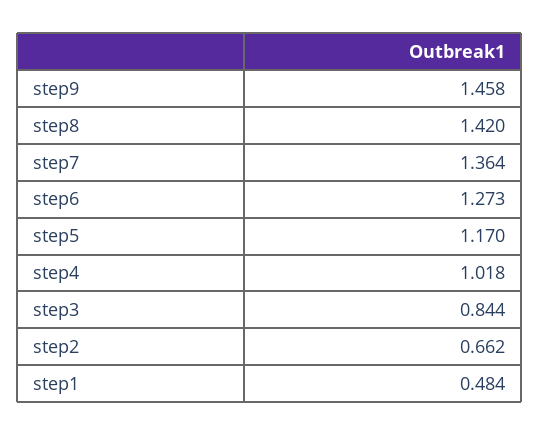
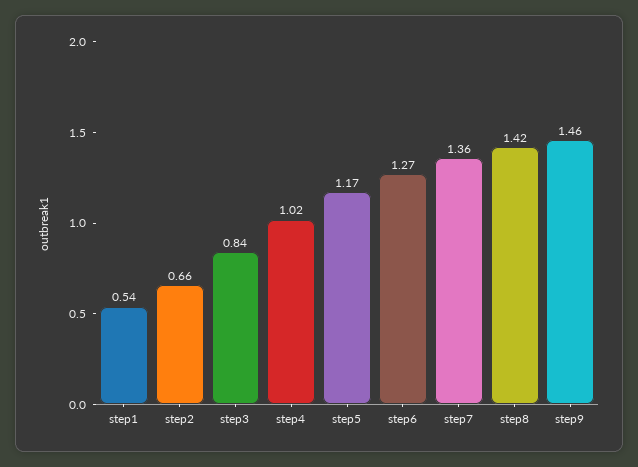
  {
    "step9": 1.458,
    "step8": 1.42,
    "step7": 1.364,
    "step6": 1.273,
    "step5": 1.17,
    "step4": 1.018,
    "step3": 0.844,
    "step2": 0.662,
-   "step1": 0.484
+   "step1": 0.54
  }

